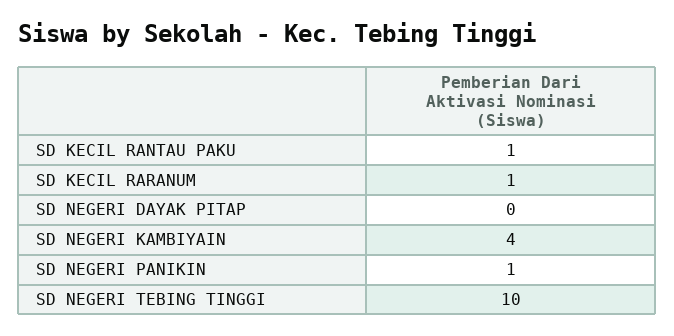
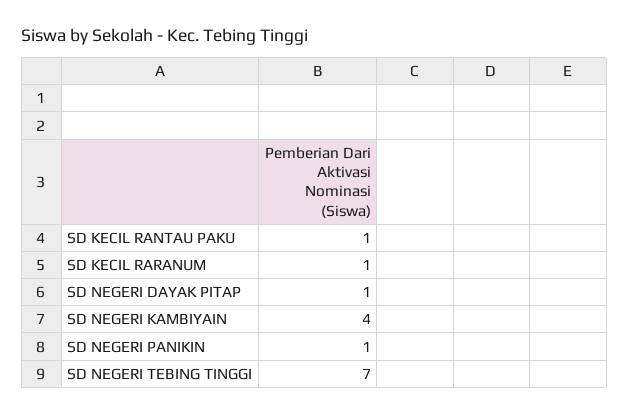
  {
    "SD KECIL RANTAU PAKU": 1,
    "SD KECIL RARANUM": 1,
-   "SD NEGERI DAYAK PITAP": 0,
+   "SD NEGERI DAYAK PITAP": 1,
    "SD NEGERI KAMBIYAIN": 4,
    "SD NEGERI PANIKIN": 1,
-   "SD NEGERI TEBING TINGGI": 10
+   "SD NEGERI TEBING TINGGI": 7
  }

